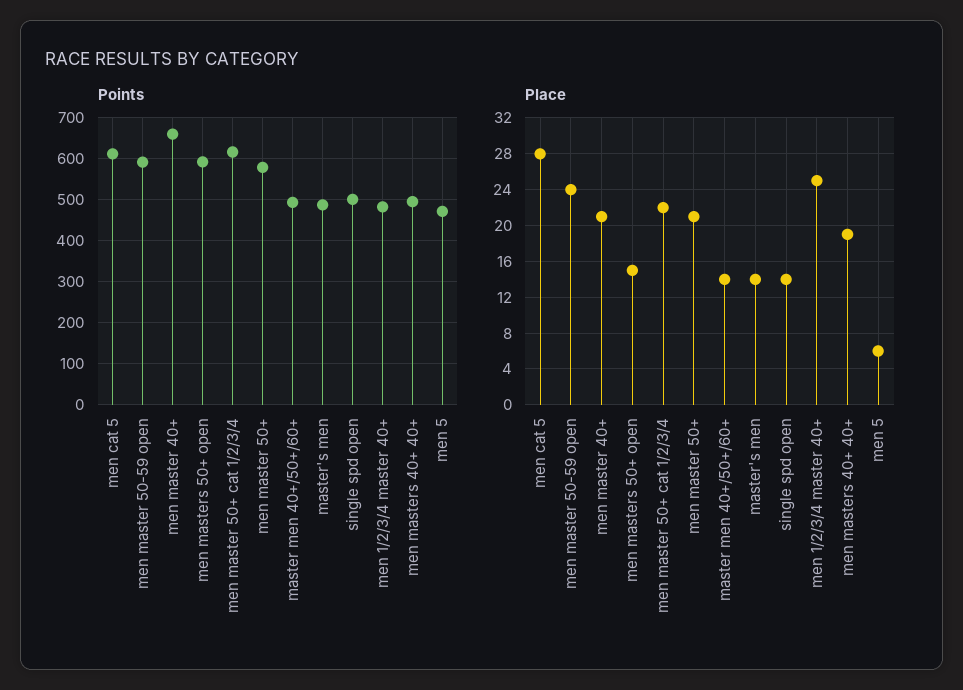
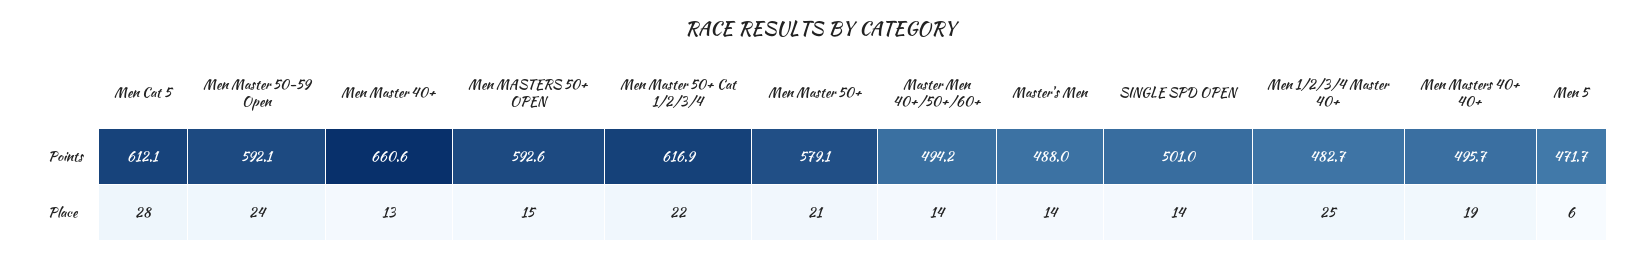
  {
    "Points": {
      "men cat 5": 612.1,
      "men master 50-59 open": 592.1,
      "men master 40+": 660.6,
      "men masters 50+ open": 592.6,
      "men master 50+ cat 1/2/3/4": 616.9,
      "men master 50+": 579.1,
      "master men 40+/50+/60+": 494.2,
      "master's men": 488,
      "single spd open": 501,
      "men 1/2/3/4 master 40+": 482.7,
      "men masters 40+ 40+": 495.7,
      "men 5": 471.7
    },
    "Place": {
      "men cat 5": 28,
      "men master 50-59 open": 24,
-     "men master 40+": 21,
+     "men master 40+": 13,
      "men masters 50+ open": 15,
      "men master 50+ cat 1/2/3/4": 22,
      "men master 50+": 21,
      "master men 40+/50+/60+": 14,
      "master's men": 14,
      "single spd open": 14,
      "men 1/2/3/4 master 40+": 25,
      "men masters 40+ 40+": 19,
      "men 5": 6
    }
  }

